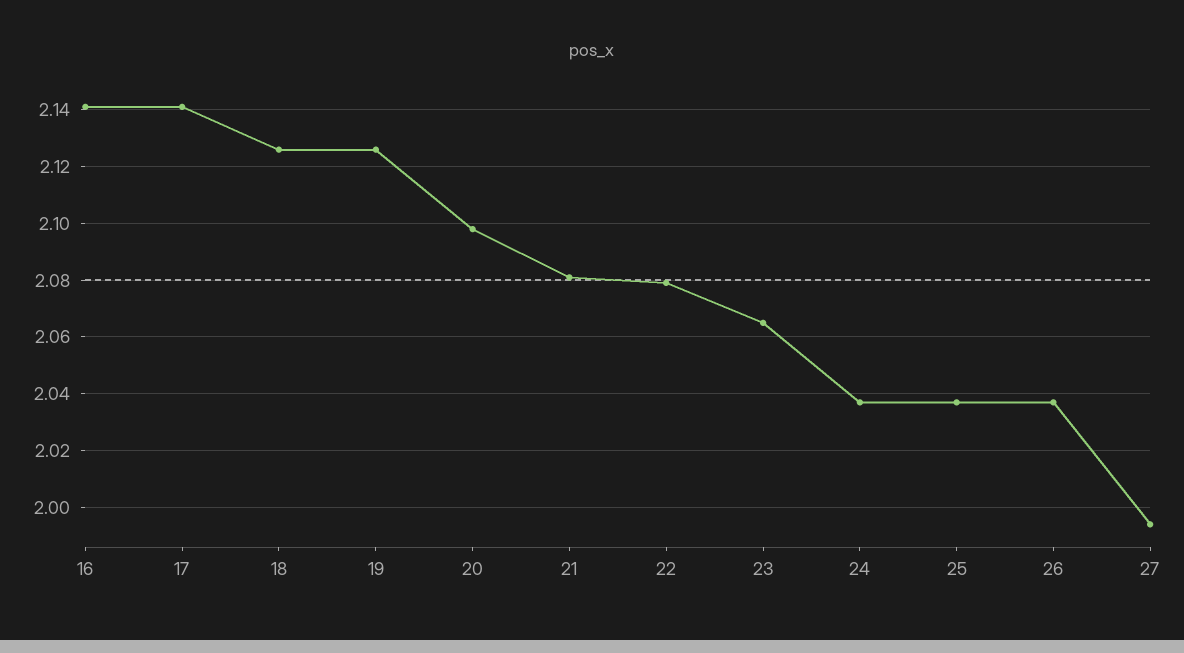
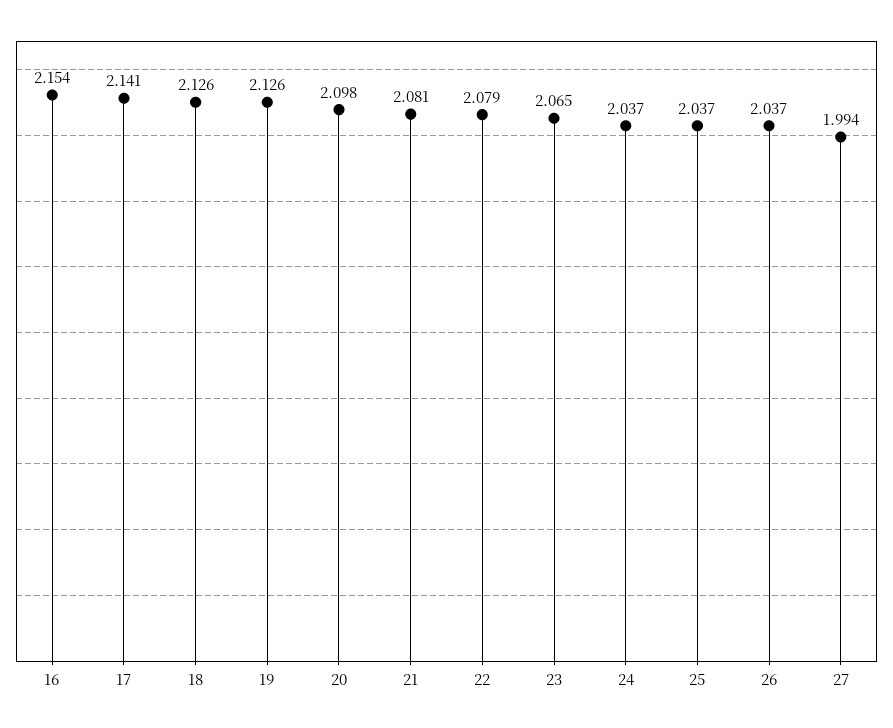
  {
-   "16": 2.14,
+   "16": 2.154,
    "17": 2.141,
    "18": 2.126,
    "19": 2.126,
    "20": 2.098,
    "21": 2.081,
    "22": 2.079,
    "23": 2.065,
    "24": 2.037,
    "25": 2.037,
    "26": 2.037,
    "27": 1.994
  }

